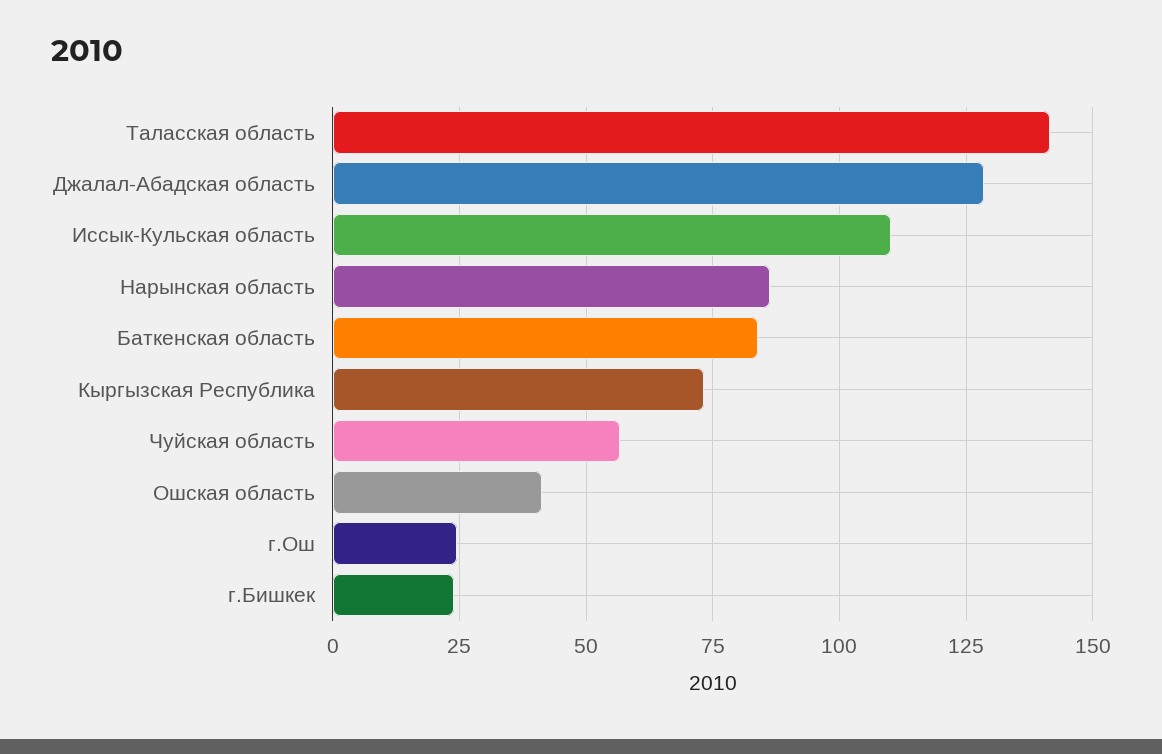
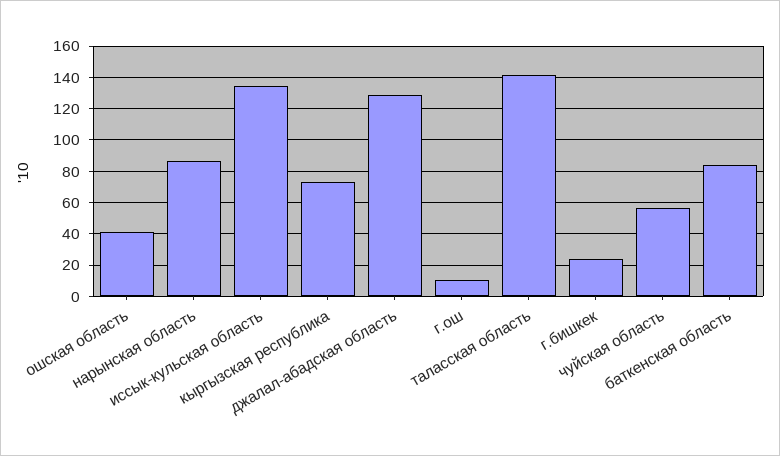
  {
    "Таласская область": 142.5,
    "Джалал-Абадская область": 127.5,
-   "Иссык-Кульская область": 110,
+   "Иссык-Кульская область": 135,
    "Нарынская область": 87.5,
    "Баткенская область": 85,
    "Кыргызская Республика": 72.5,
    "Чуйская область": 57.5,
    "Ошская область": 40,
-   "г.Ош": 25,
+   "г.Ош": 10,
    "г.Бишкек": 25
  }

